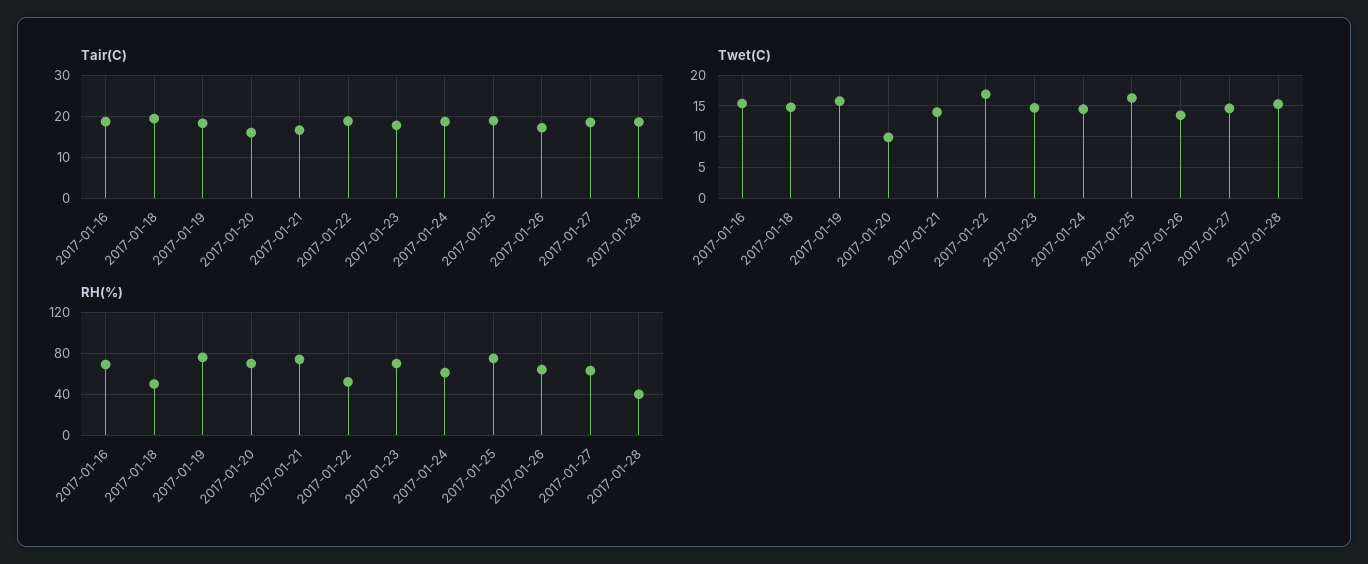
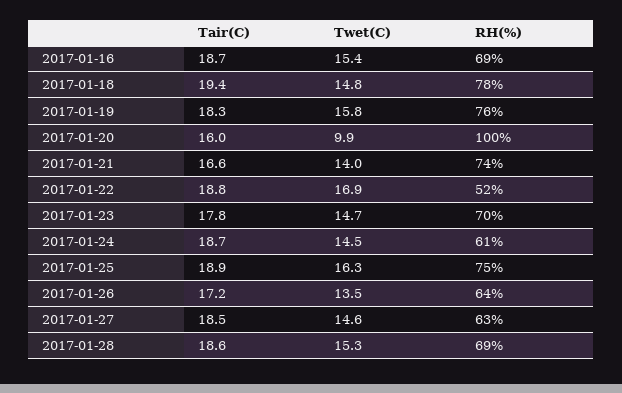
  {
    "Tair(C)": {
      "2017-01-16": 18.7,
      "2017-01-18": 19.4,
      "2017-01-19": 18.3,
      "2017-01-20": 16,
      "2017-01-21": 16.6,
      "2017-01-22": 18.8,
      "2017-01-23": 17.8,
      "2017-01-24": 18.7,
      "2017-01-25": 18.9,
      "2017-01-26": 17.2,
      "2017-01-27": 18.5,
      "2017-01-28": 18.6
    },
    "Twet(C)": {
      "2017-01-16": 15.4,
      "2017-01-18": 14.8,
      "2017-01-19": 15.8,
      "2017-01-20": 9.9,
      "2017-01-21": 14,
      "2017-01-22": 16.9,
      "2017-01-23": 14.7,
      "2017-01-24": 14.5,
      "2017-01-25": 16.3,
      "2017-01-26": 13.5,
      "2017-01-27": 14.6,
      "2017-01-28": 15.3
    },
    "RH(%)": {
      "2017-01-16": 69,
-     "2017-01-18": 50,
+     "2017-01-18": 78,
      "2017-01-19": 76,
-     "2017-01-20": 70,
+     "2017-01-20": 100,
      "2017-01-21": 74,
      "2017-01-22": 52,
      "2017-01-23": 70,
      "2017-01-24": 61,
      "2017-01-25": 75,
      "2017-01-26": 64,
      "2017-01-27": 63,
-     "2017-01-28": 40
+     "2017-01-28": 69
    }
  }

